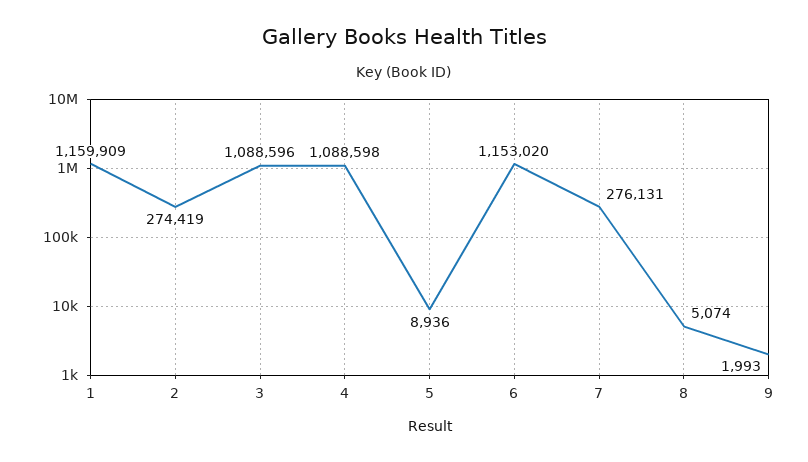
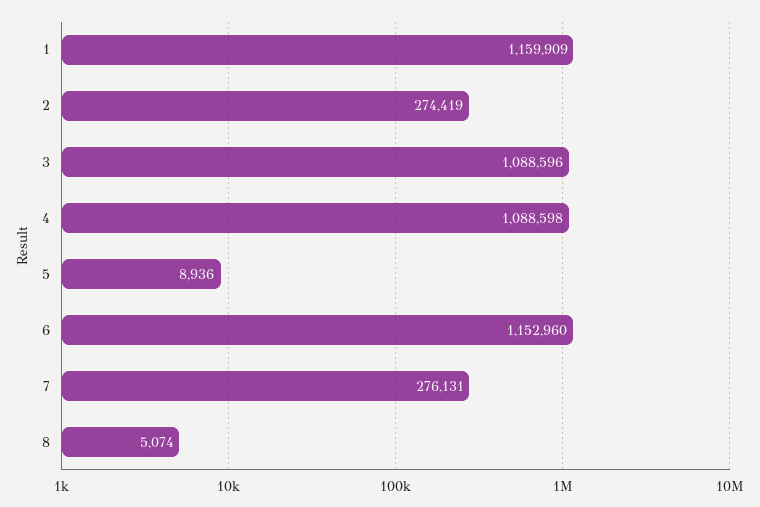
  {
    "1": 1159909,
    "2": 274419,
    "3": 1088596,
    "4": 1088598,
    "5": 8936,
-   "6": 1153020,
+   "6": 1152960,
    "7": 276131,
-   "8": 5074,
+   "8": 5074
-   "9": 1993
  }

